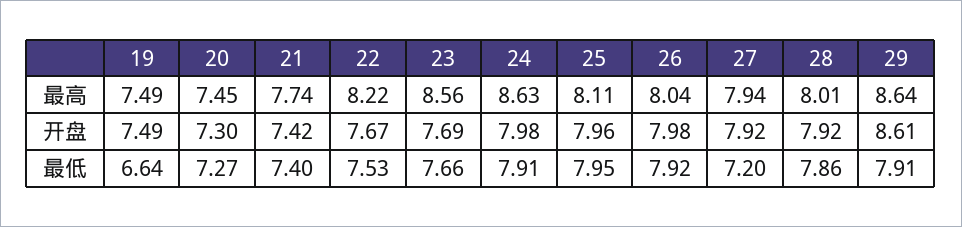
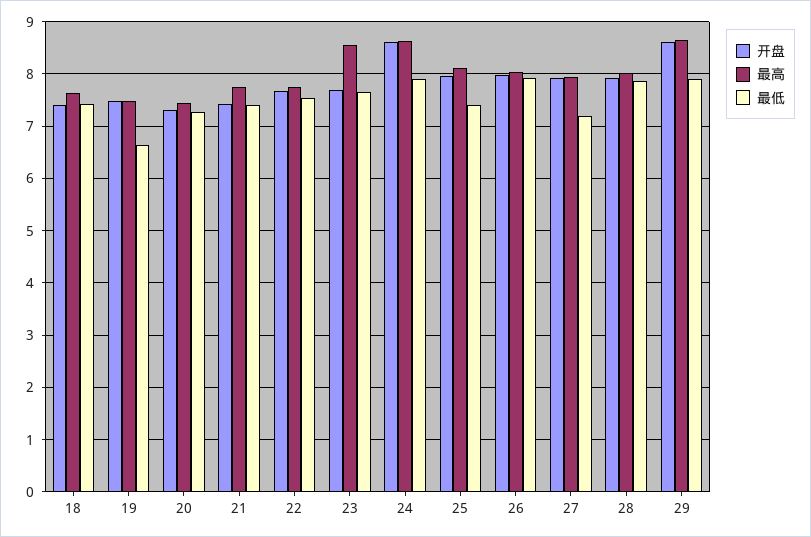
  {
    "最高": {
      "19": 7.49,
      "20": 7.45,
      "21": 7.74,
-     "22": 8.22,
+     "22": 7.8,
      "23": 8.56,
      "24": 8.63,
      "25": 8.11,
      "26": 8.04,
      "27": 7.94,
      "28": 8.01,
-     "29": 8.64
+     "29": 8.64,
+     "18": 7.6
    },
    "开盘": {
      "19": 7.49,
      "20": 7.3,
      "21": 7.42,
      "22": 7.67,
      "23": 7.69,
-     "24": 7.98,
+     "24": 8.6,
      "25": 7.96,
      "26": 7.98,
      "27": 7.92,
      "28": 7.92,
-     "29": 8.61
+     "29": 8.61,
+     "18": 7.4
    },
    "最低": {
      "19": 6.64,
      "20": 7.27,
      "21": 7.4,
      "22": 7.53,
      "23": 7.66,
      "24": 7.91,
-     "25": 7.95,
+     "25": 7.4,
      "26": 7.92,
      "27": 7.2,
      "28": 7.86,
-     "29": 7.91
+     "29": 7.91,
+     "18": 7.4
    }
  }

